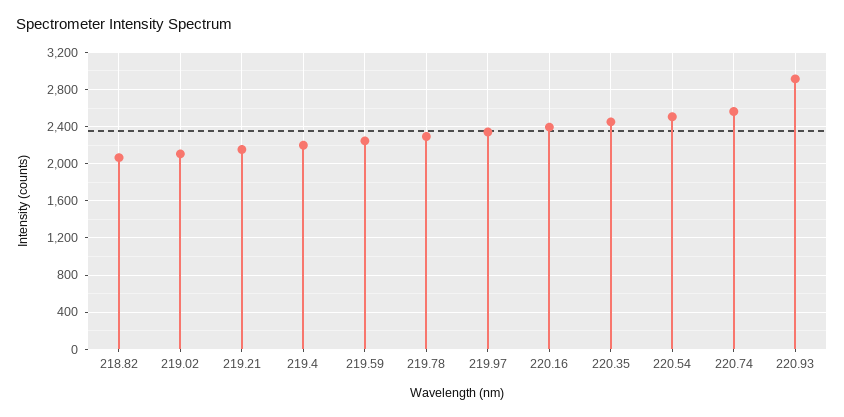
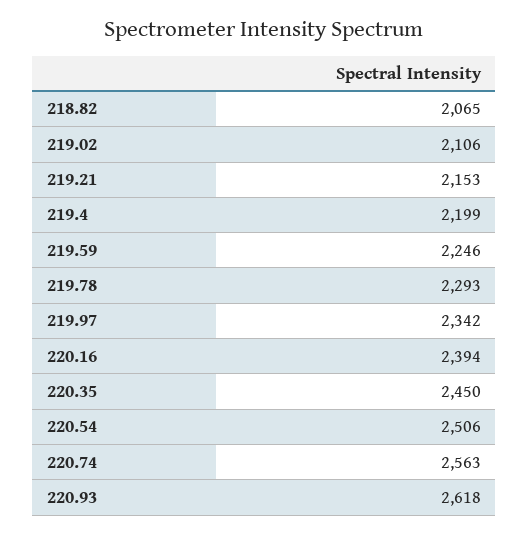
  {
    "218.82": 2065,
    "219.02": 2106,
    "219.21": 2153,
    "219.4": 2199,
    "219.59": 2246,
    "219.78": 2293,
    "219.97": 2342,
    "220.16": 2394,
    "220.35": 2450,
    "220.54": 2506,
    "220.74": 2563,
-   "220.93": 2900
+   "220.93": 2618
  }

